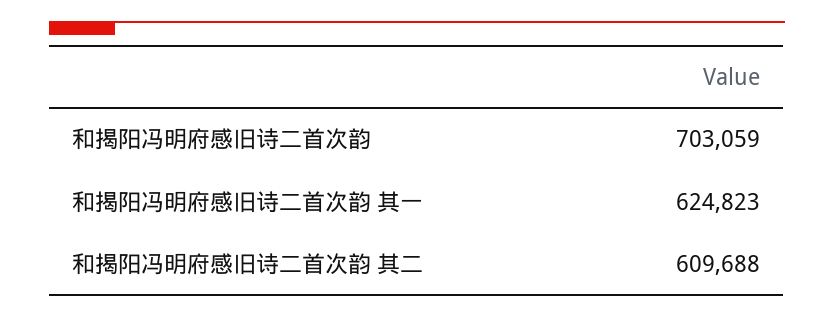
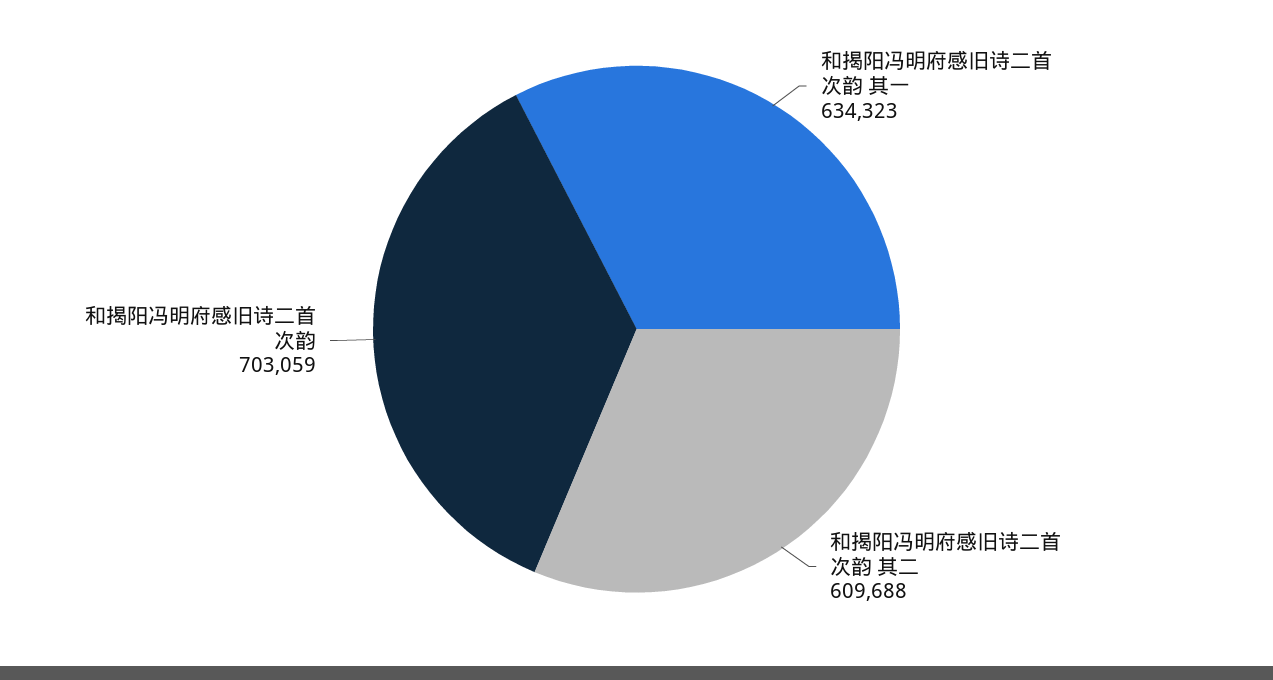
  {
    "和揭阳冯明府感旧诗二首次韵": 703059,
-   "和揭阳冯明府感旧诗二首次韵 其一": 624823,
+   "和揭阳冯明府感旧诗二首次韵 其一": 634323,
    "和揭阳冯明府感旧诗二首次韵 其二": 609688
  }

